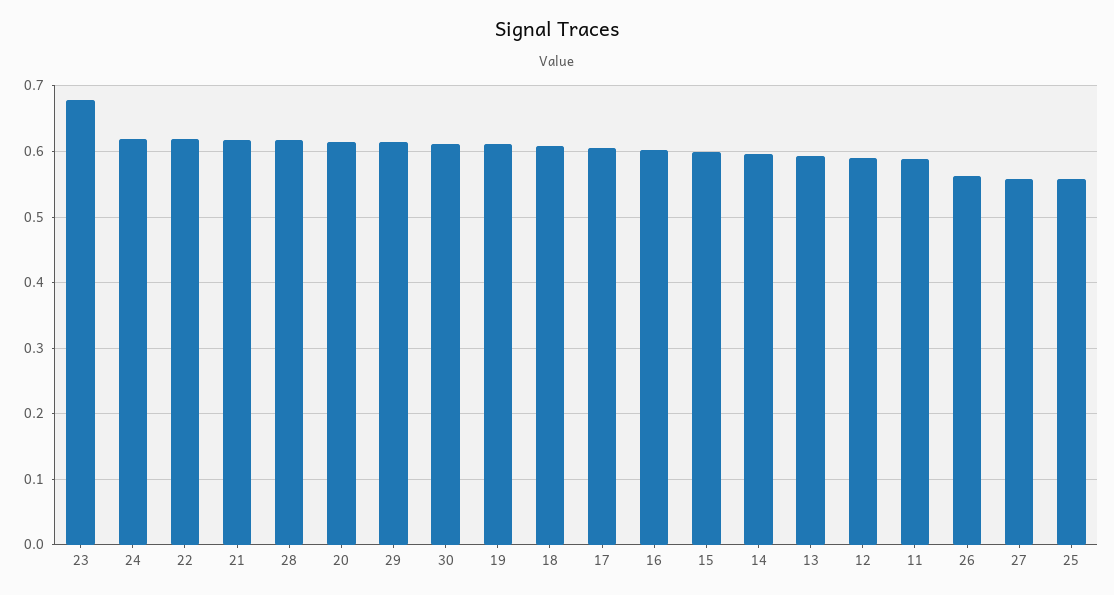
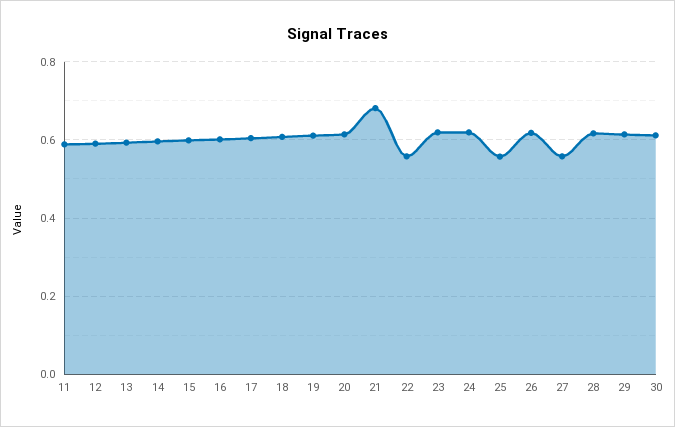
  {
-   "23": 0.68,
+   "23": 0.62,
    "24": 0.62,
-   "22": 0.62,
+   "22": 0.56,
-   "21": 0.62,
+   "21": 0.68,
    "28": 0.62,
    "20": 0.61,
    "29": 0.61,
    "30": 0.61,
    "19": 0.61,
    "18": 0.61,
    "17": 0.6,
    "16": 0.6,
    "15": 0.6,
    "14": 0.6,
    "13": 0.59,
    "12": 0.59,
    "11": 0.59,
-   "26": 0.56,
+   "26": 0.62,
    "27": 0.56,
    "25": 0.56
  }

